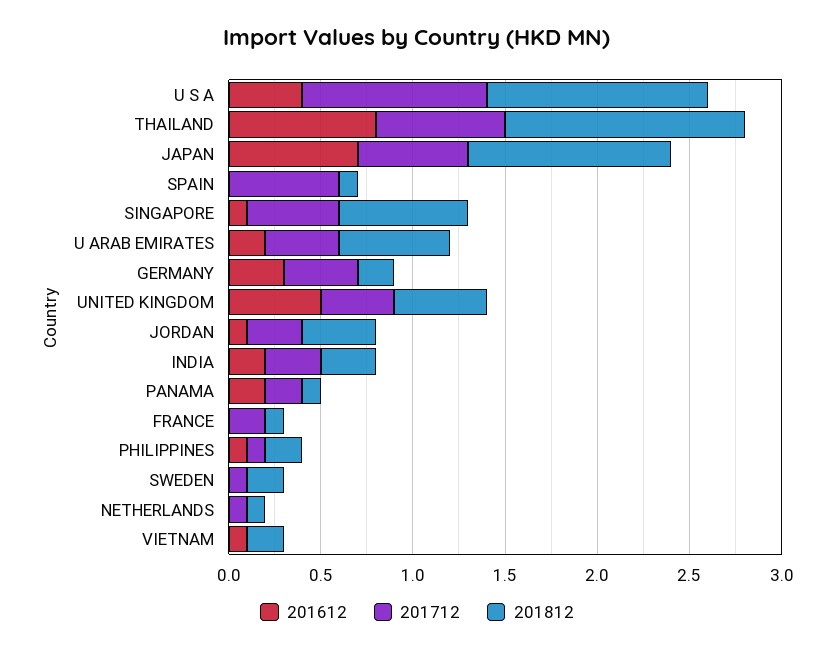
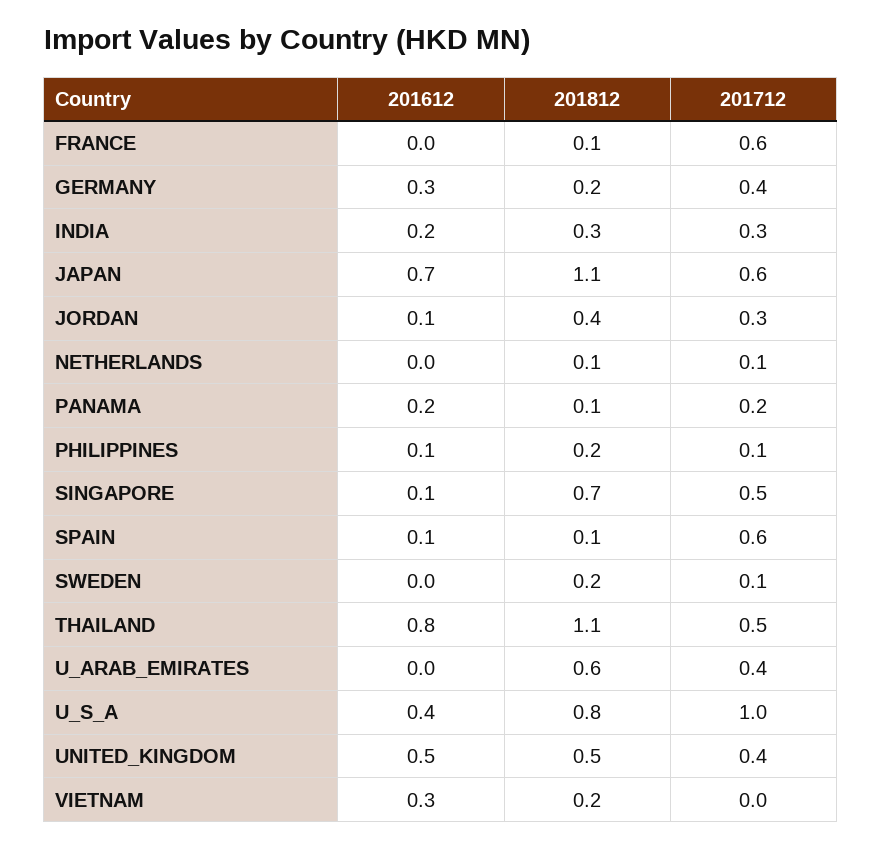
  {
    "201612": {
      "U S A": 0.4,
      "THAILAND": 0.8,
      "JAPAN": 0.7,
-     "SPAIN": 0,
+     "SPAIN": 0.1,
      "SINGAPORE": 0.1,
-     "U ARAB EMIRATES": 0.2,
+     "U ARAB EMIRATES": 0,
      "GERMANY": 0.3,
      "UNITED KINGDOM": 0.5,
      "JORDAN": 0.1,
      "INDIA": 0.2,
      "PANAMA": 0.2,
      "FRANCE": 0,
      "PHILIPPINES": 0.1,
      "SWEDEN": 0,
      "NETHERLANDS": 0,
-     "VIETNAM": 0.1
+     "VIETNAM": 0.3
    },
    "201712": {
      "U S A": 1,
-     "THAILAND": 0.7,
+     "THAILAND": 0.5,
      "JAPAN": 0.6,
      "SPAIN": 0.6,
      "SINGAPORE": 0.5,
      "U ARAB EMIRATES": 0.4,
      "GERMANY": 0.4,
      "UNITED KINGDOM": 0.4,
      "JORDAN": 0.3,
      "INDIA": 0.3,
      "PANAMA": 0.2,
-     "FRANCE": 0.2,
+     "FRANCE": 0.6,
      "PHILIPPINES": 0.1,
      "SWEDEN": 0.1,
      "NETHERLANDS": 0.1,
      "VIETNAM": 0
    },
    "201812": {
-     "U S A": 1.2,
+     "U S A": 0.8,
-     "THAILAND": 1.3,
+     "THAILAND": 1.1,
      "JAPAN": 1.1,
      "SPAIN": 0.1,
      "SINGAPORE": 0.7,
      "U ARAB EMIRATES": 0.6,
      "GERMANY": 0.2,
      "UNITED KINGDOM": 0.5,
      "JORDAN": 0.4,
      "INDIA": 0.3,
      "PANAMA": 0.1,
      "FRANCE": 0.1,
      "PHILIPPINES": 0.2,
      "SWEDEN": 0.2,
      "NETHERLANDS": 0.1,
      "VIETNAM": 0.2
    }
  }

